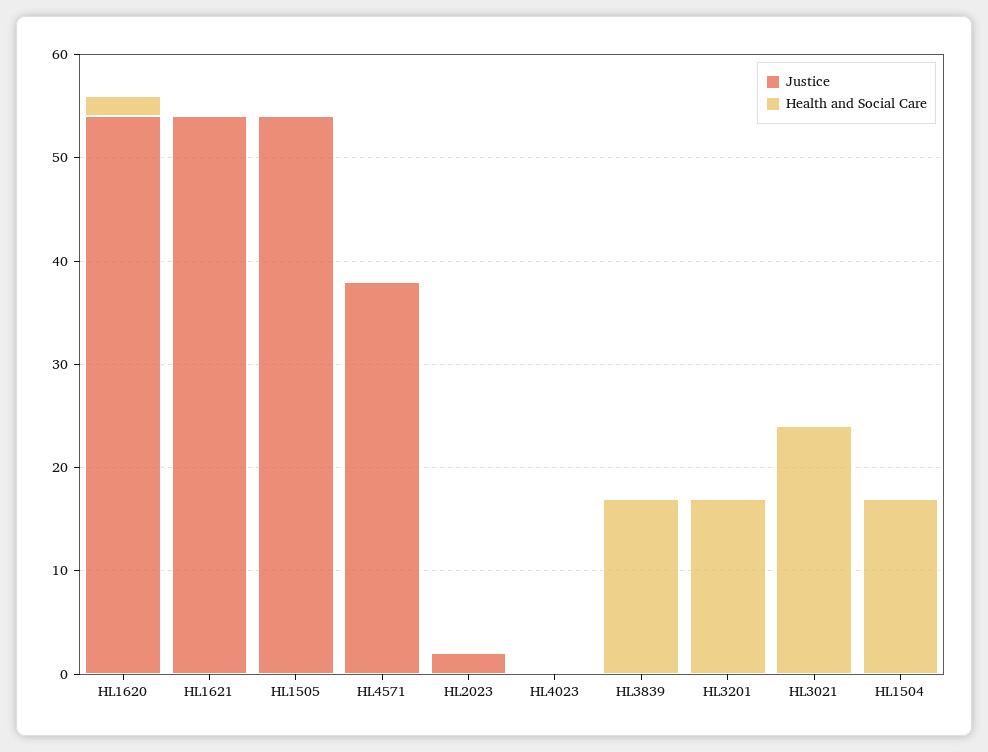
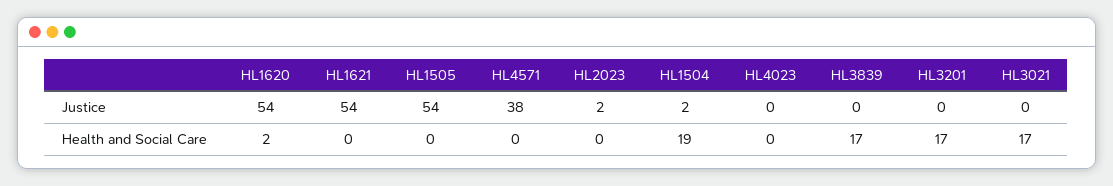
  {
    "Justice": {
      "HL1620": 54,
      "HL1621": 54,
      "HL1505": 54,
      "HL4571": 38,
      "HL2023": 2,
      "HL4023": 0,
      "HL3839": 0,
      "HL3201": 0,
      "HL3021": 0,
-     "HL1504": 0
+     "HL1504": 2
    },
    "Health and Social Care": {
      "HL1620": 2,
      "HL1621": 0,
      "HL1505": 0,
      "HL4571": 0,
      "HL2023": 0,
      "HL4023": 0,
      "HL3839": 17,
      "HL3201": 17,
-     "HL3021": 24,
+     "HL3021": 17,
-     "HL1504": 17
+     "HL1504": 19
    }
  }

